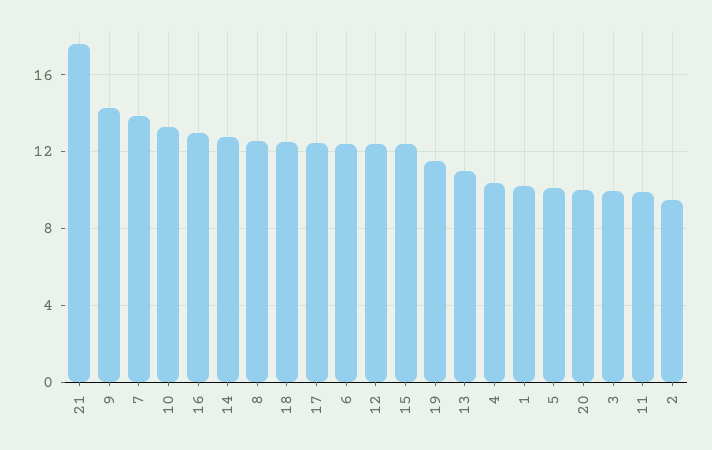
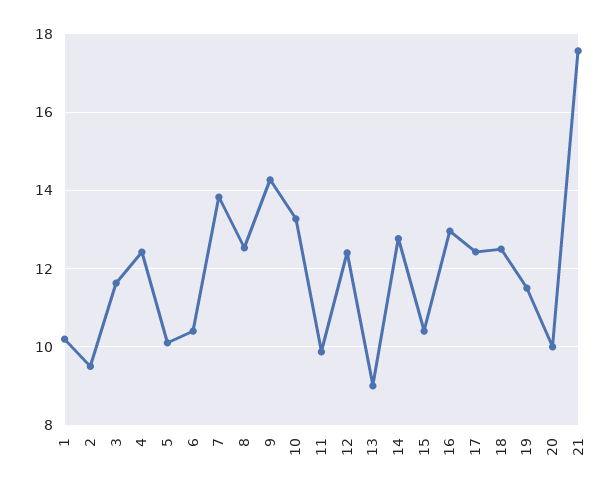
  {
    "21": 17.6,
    "9": 14.2,
    "7": 13.8,
    "10": 13.2,
    "16": 13,
    "14": 12.8,
    "8": 12.6,
    "18": 12.6,
    "17": 12.4,
-   "6": 12.5,
+   "6": 10.4,
    "12": 12.4,
-   "15": 12.5,
+   "15": 10.4,
    "19": 11.6,
-   "13": 11,
+   "13": 9,
-   "4": 10.5,
+   "4": 12.4,
    "1": 10.2,
    "5": 10.2,
    "20": 10,
-   "3": 10,
+   "3": 11.6,
    "11": 9.8,
    "2": 9.6
  }

